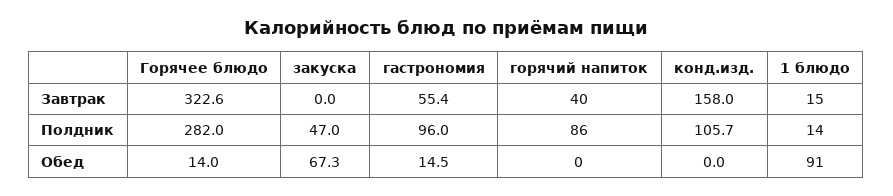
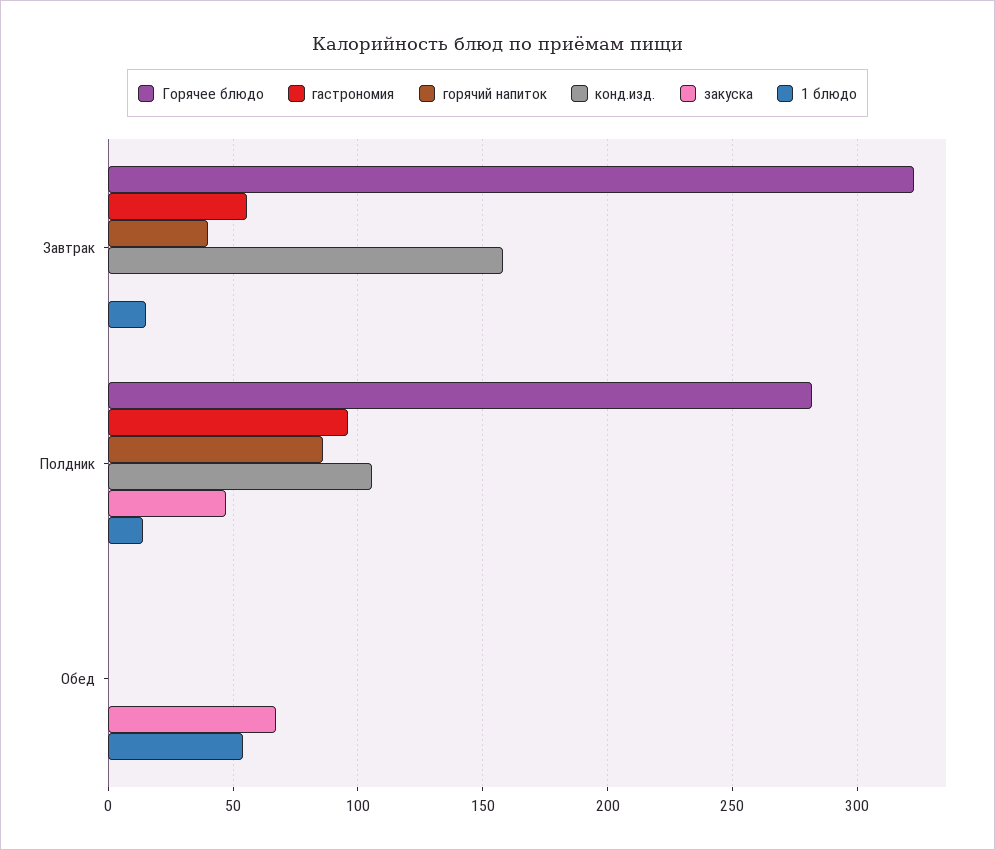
  {
    "Горячее блюдо": {
      "Завтрак": 322.6,
      "Полдник": 282,
-     "Обед": 14
+     "Обед": 0
    },
    "закуска": {
      "Завтрак": 0,
      "Полдник": 47,
      "Обед": 67.3
    },
    "гастрономия": {
      "Завтрак": 55.4,
      "Полдник": 96,
-     "Обед": 14.5
+     "Обед": 0
    },
    "горячий напиток": {
      "Завтрак": 40,
      "Полдник": 86,
      "Обед": 0
    },
    "конд.изд.": {
      "Завтрак": 158,
      "Полдник": 105.7,
      "Обед": 0
    },
    "1 блюдо": {
      "Завтрак": 15,
      "Полдник": 14,
-     "Обед": 91
+     "Обед": 55
    }
  }

